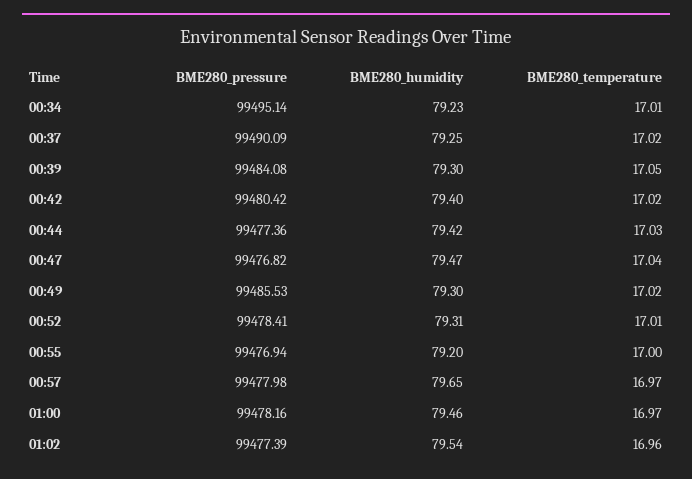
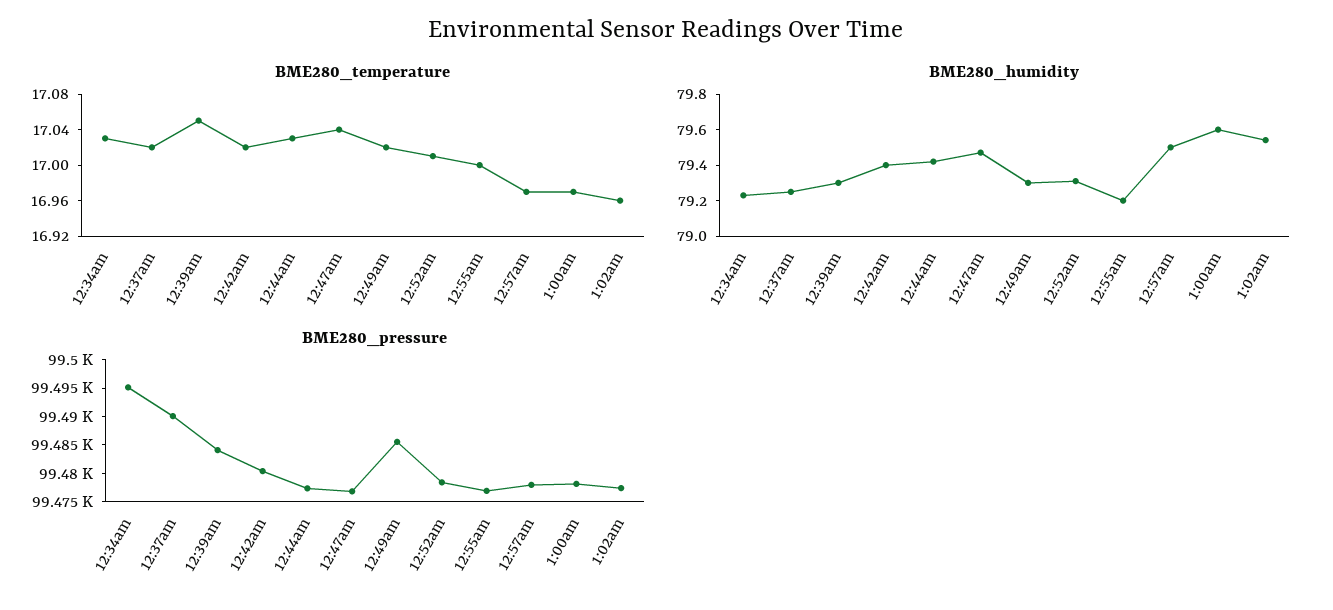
  {
    "BME280_pressure": {
      "00:34": 99495.14,
      "00:37": 99490.09,
      "00:39": 99484.08,
      "00:42": 99480.42,
      "00:44": 99477.36,
      "00:47": 99476.82,
      "00:49": 99485.53,
      "00:52": 99478.41,
      "00:55": 99476.94,
      "00:57": 99477.98,
      "01:00": 99478.16,
      "01:02": 99477.39
    },
    "BME280_humidity": {
      "00:34": 79.23,
      "00:37": 79.25,
      "00:39": 79.3,
      "00:42": 79.4,
      "00:44": 79.42,
      "00:47": 79.47,
      "00:49": 79.3,
      "00:52": 79.31,
      "00:55": 79.2,
-     "00:57": 79.65,
+     "00:57": 79.5,
-     "01:00": 79.46,
+     "01:00": 79.6,
      "01:02": 79.54
    },
    "BME280_temperature": {
-     "00:34": 17.01,
+     "00:34": 17.03,
      "00:37": 17.02,
      "00:39": 17.05,
      "00:42": 17.02,
      "00:44": 17.03,
      "00:47": 17.04,
      "00:49": 17.02,
      "00:52": 17.01,
      "00:55": 17,
      "00:57": 16.97,
      "01:00": 16.97,
      "01:02": 16.96
    }
  }

